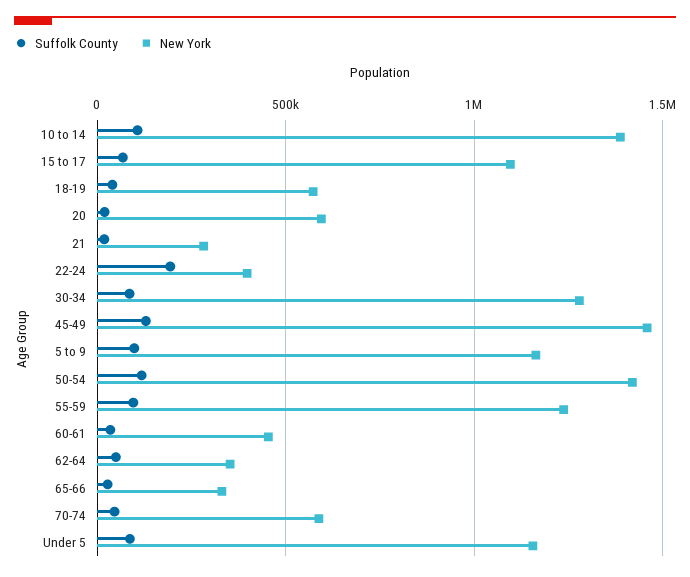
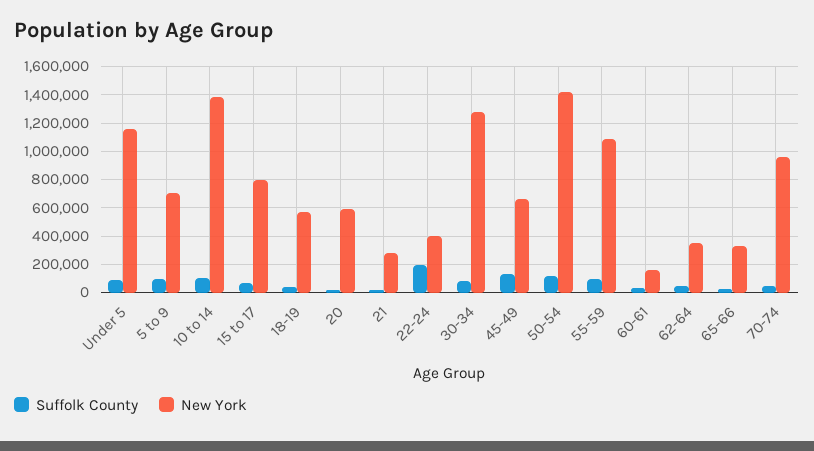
  {
    "Suffolk County": {
      "10 to 14": 100000,
      "15 to 17": 50000,
      "18-19": 50000,
      "20": 0,
      "21": 0,
      "22-24": 200000,
      "30-34": 100000,
      "45-49": 150000,
      "5 to 9": 100000,
      "50-54": 100000,
      "55-59": 100000,
      "60-61": 50000,
      "62-64": 50000,
      "65-66": 50000,
      "70-74": 50000,
      "Under 5": 100000
    },
    "New York": {
      "10 to 14": 1400000,
-     "15 to 17": 1100000,
+     "15 to 17": 800000,
      "18-19": 550000,
      "20": 600000,
      "21": 300000,
      "22-24": 400000,
      "30-34": 1300000,
-     "45-49": 1450000,
+     "45-49": 650000,
-     "5 to 9": 1150000,
+     "5 to 9": 700000,
      "50-54": 1400000,
-     "55-59": 1250000,
+     "55-59": 1100000,
-     "60-61": 450000,
+     "60-61": 150000,
      "62-64": 350000,
      "65-66": 350000,
-     "70-74": 600000,
+     "70-74": 950000,
      "Under 5": 1150000
    }
  }

